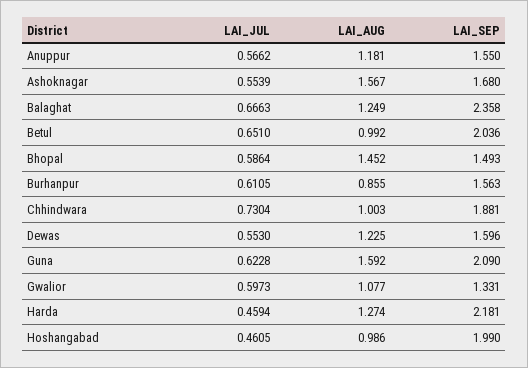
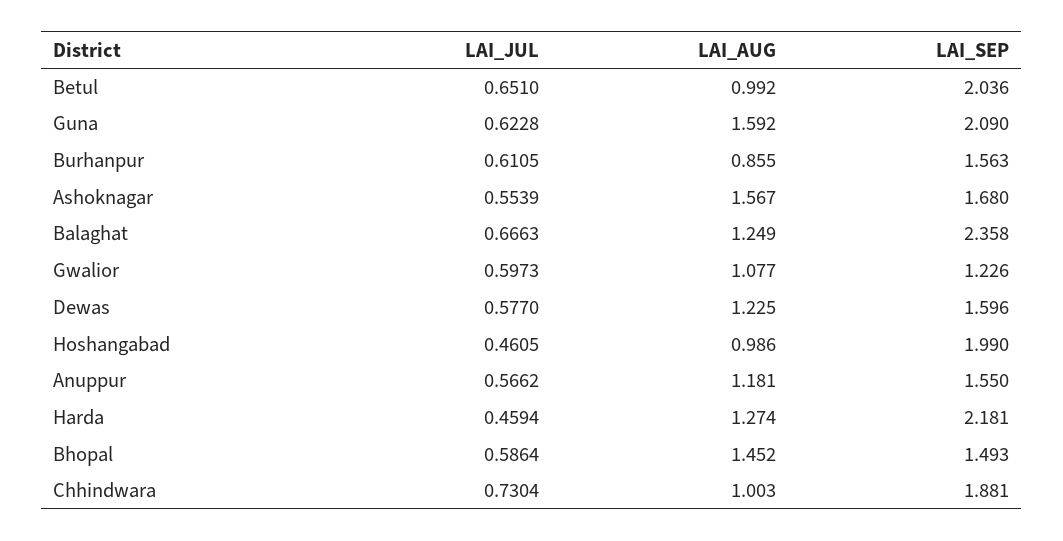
  {
    "LAI_JUL": {
      "Anuppur": 0.5662,
      "Ashoknagar": 0.5539,
      "Balaghat": 0.6663,
      "Betul": 0.651,
      "Bhopal": 0.5864,
      "Burhanpur": 0.6105,
      "Chhindwara": 0.7304,
-     "Dewas": 0.553,
+     "Dewas": 0.577,
      "Guna": 0.6228,
      "Gwalior": 0.5973,
      "Harda": 0.4594,
      "Hoshangabad": 0.4605
    },
    "LAI_AUG": {
      "Anuppur": 1.181,
      "Ashoknagar": 1.567,
      "Balaghat": 1.249,
      "Betul": 0.992,
      "Bhopal": 1.452,
      "Burhanpur": 0.855,
      "Chhindwara": 1.003,
      "Dewas": 1.225,
      "Guna": 1.592,
      "Gwalior": 1.077,
      "Harda": 1.274,
      "Hoshangabad": 0.986
    },
    "LAI_SEP": {
      "Anuppur": 1.55,
      "Ashoknagar": 1.68,
      "Balaghat": 2.358,
      "Betul": 2.036,
      "Bhopal": 1.493,
      "Burhanpur": 1.563,
      "Chhindwara": 1.881,
      "Dewas": 1.596,
      "Guna": 2.09,
-     "Gwalior": 1.331,
+     "Gwalior": 1.226,
      "Harda": 2.181,
      "Hoshangabad": 1.99
    }
  }

